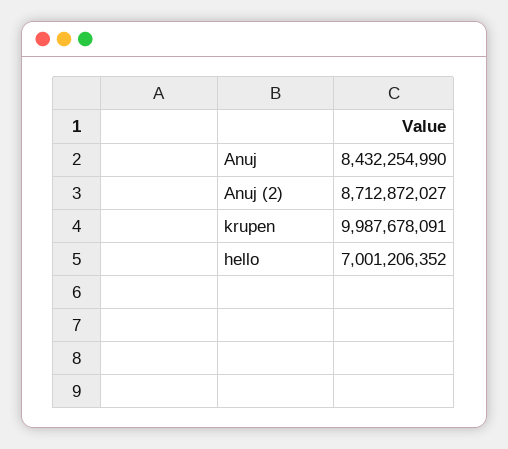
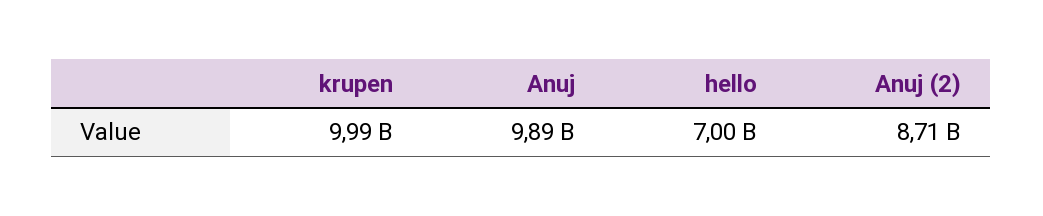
  {
-   "Anuj": 8432254990,
+   "Anuj": 9890000000,
    "Anuj (2)": 8712872027,
    "krupen": 9987678091,
    "hello": 7001206352
  }

